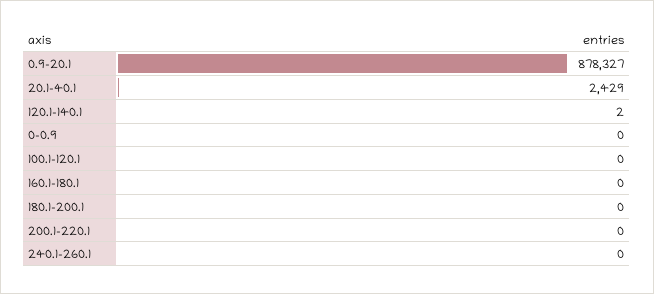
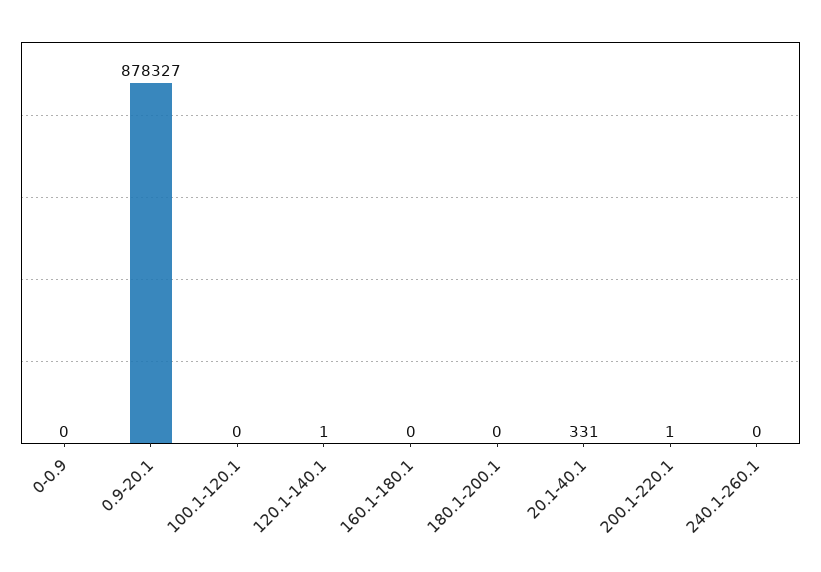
  {
    "0.9-20.1": 878327,
-   "20.1-40.1": 2429,
+   "20.1-40.1": 331,
-   "120.1-140.1": 2,
+   "120.1-140.1": 1,
    "0-0.9": 0,
    "100.1-120.1": 0,
    "160.1-180.1": 0,
    "180.1-200.1": 0,
-   "200.1-220.1": 0,
+   "200.1-220.1": 1,
    "240.1-260.1": 0
  }

